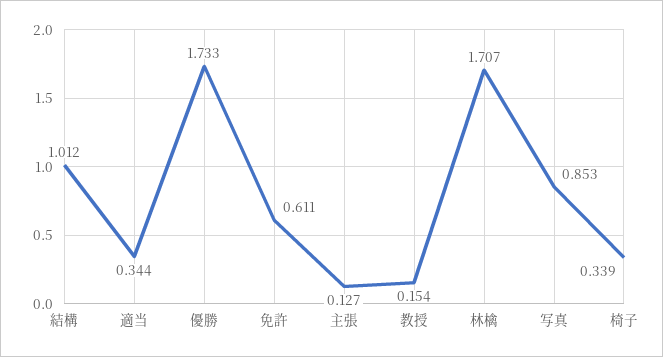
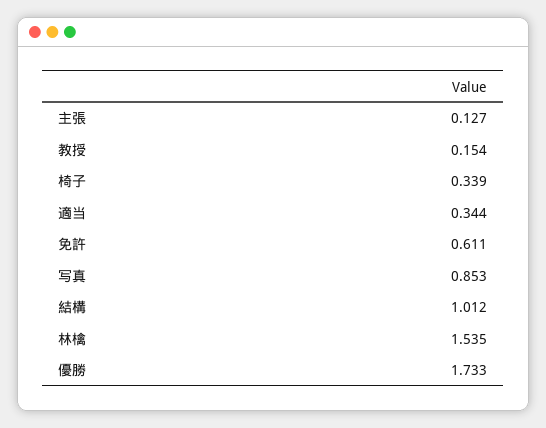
  {
    "結構": 1.012,
    "適当": 0.344,
    "優勝": 1.733,
    "免許": 0.611,
    "主張": 0.127,
    "教授": 0.154,
-   "林檎": 1.707,
+   "林檎": 1.535,
    "写真": 0.853,
    "椅子": 0.339
  }

